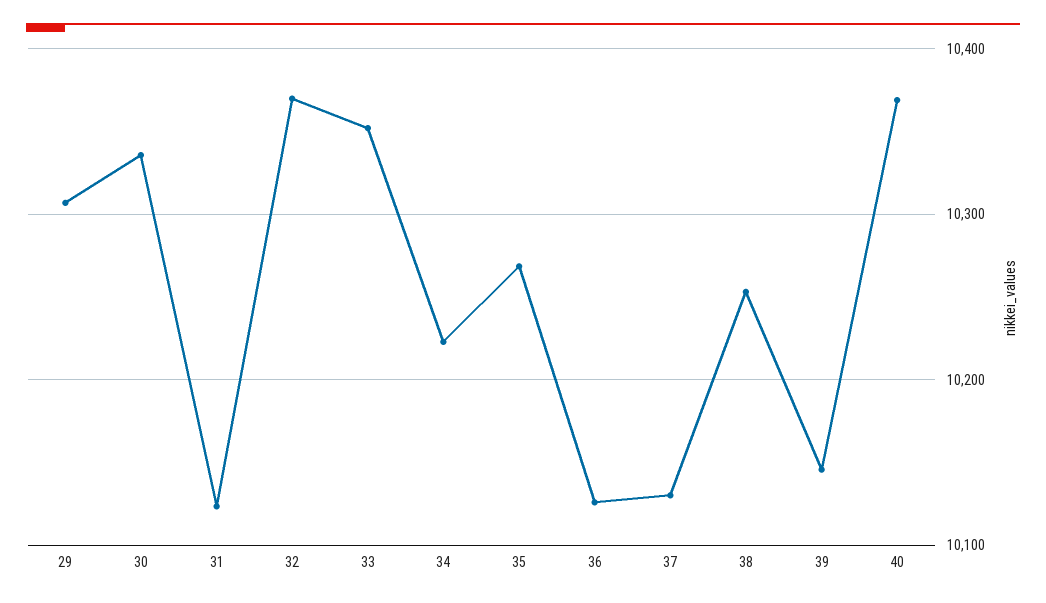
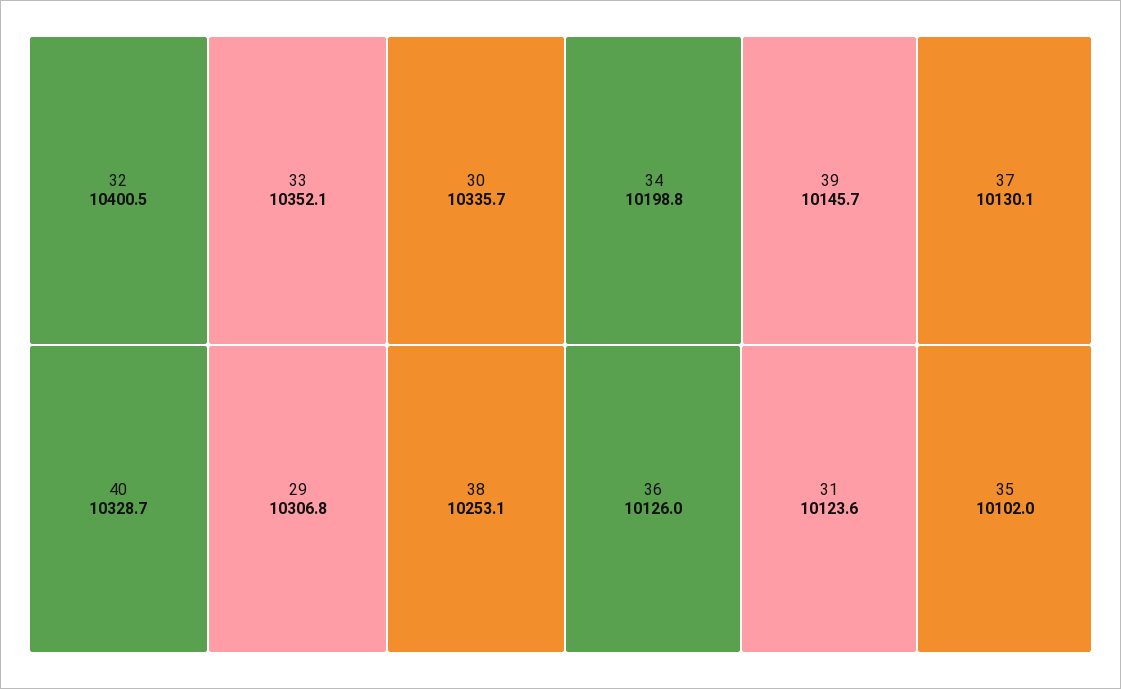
  {
    "29": 10306.8,
    "30": 10335.7,
    "31": 10123.6,
-   "32": 10370,
+   "32": 10400.5,
    "33": 10352.1,
-   "34": 10220,
+   "34": 10198.8,
-   "35": 10270,
+   "35": 10102,
    "36": 10126,
    "37": 10130.1,
    "38": 10253.1,
    "39": 10145.7,
-   "40": 10370
+   "40": 10328.7
  }

